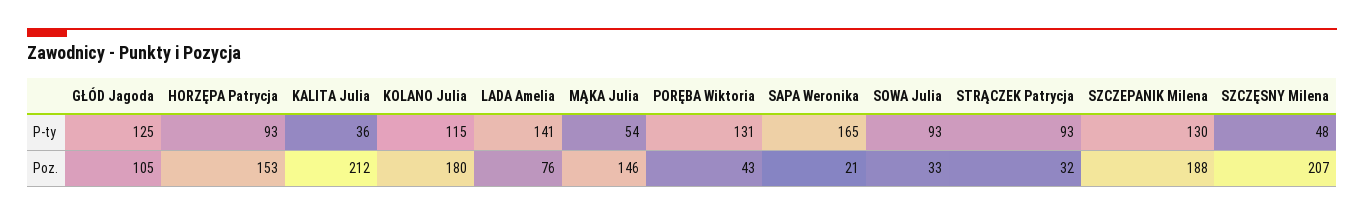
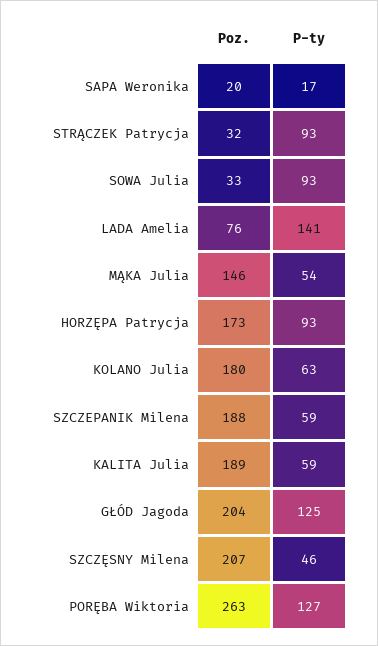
  {
    "GŁÓD Jagoda": {
      "P-ty": 125,
-     "Poz.": 105
+     "Poz.": 204
    },
    "HORZĘPA Patrycja": {
      "P-ty": 93,
-     "Poz.": 153
+     "Poz.": 173
    },
    "KALITA Julia": {
-     "P-ty": 36,
+     "P-ty": 59,
-     "Poz.": 212
+     "Poz.": 189
    },
    "KOLANO Julia": {
-     "P-ty": 115,
+     "P-ty": 63,
      "Poz.": 180
    },
    "LADA Amelia": {
      "P-ty": 141,
      "Poz.": 76
    },
    "MĄKA Julia": {
      "P-ty": 54,
      "Poz.": 146
    },
    "PORĘBA Wiktoria": {
-     "P-ty": 131,
+     "P-ty": 127,
-     "Poz.": 43
+     "Poz.": 263
    },
    "SAPA Weronika": {
-     "P-ty": 165,
+     "P-ty": 17,
-     "Poz.": 21
+     "Poz.": 20
    },
    "SOWA Julia": {
      "P-ty": 93,
      "Poz.": 33
    },
    "STRĄCZEK Patrycja": {
      "P-ty": 93,
      "Poz.": 32
    },
    "SZCZEPANIK Milena": {
-     "P-ty": 130,
+     "P-ty": 59,
      "Poz.": 188
    },
    "SZCZĘSNY Milena": {
-     "P-ty": 48,
+     "P-ty": 46,
      "Poz.": 207
    }
  }

